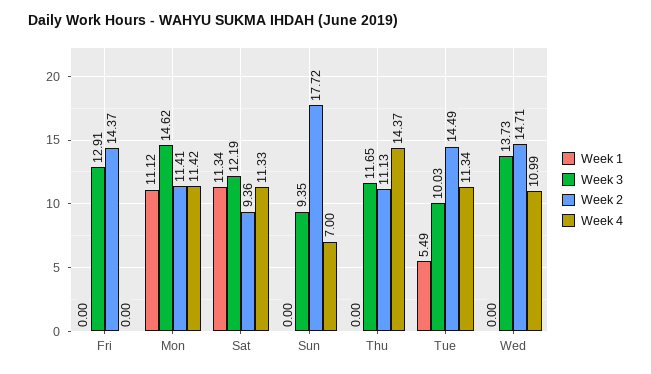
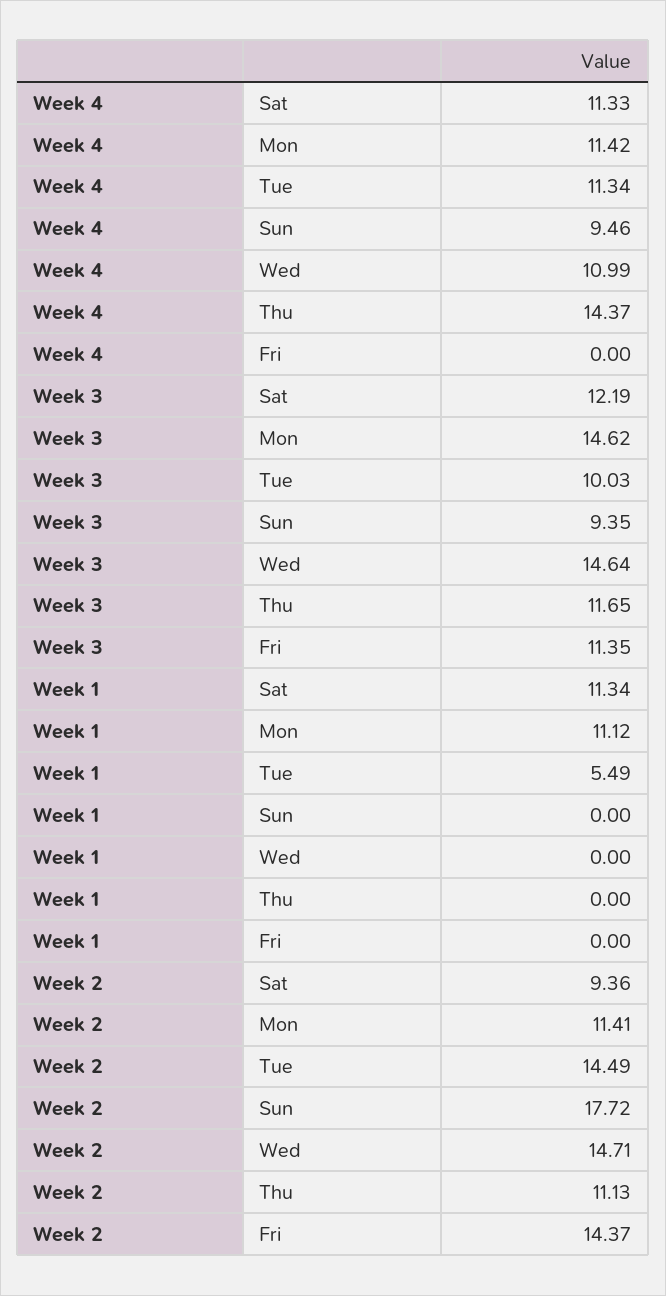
  {
    "Week 1": {
      "Fri": 0,
      "Mon": 11.12,
      "Sat": 11.34,
      "Sun": 0,
      "Thu": 0,
      "Tue": 5.49,
      "Wed": 0
    },
    "Week 3": {
-     "Fri": 12.91,
+     "Fri": 11.35,
      "Mon": 14.62,
      "Sat": 12.19,
      "Sun": 9.35,
      "Thu": 11.65,
      "Tue": 10.03,
-     "Wed": 13.73
+     "Wed": 14.64
    },
    "Week 2": {
      "Fri": 14.37,
      "Mon": 11.41,
      "Sat": 9.36,
      "Sun": 17.72,
      "Thu": 11.13,
      "Tue": 14.49,
      "Wed": 14.71
    },
    "Week 4": {
      "Fri": 0,
      "Mon": 11.42,
      "Sat": 11.33,
-     "Sun": 7,
+     "Sun": 9.46,
      "Thu": 14.37,
      "Tue": 11.34,
      "Wed": 10.99
    }
  }

